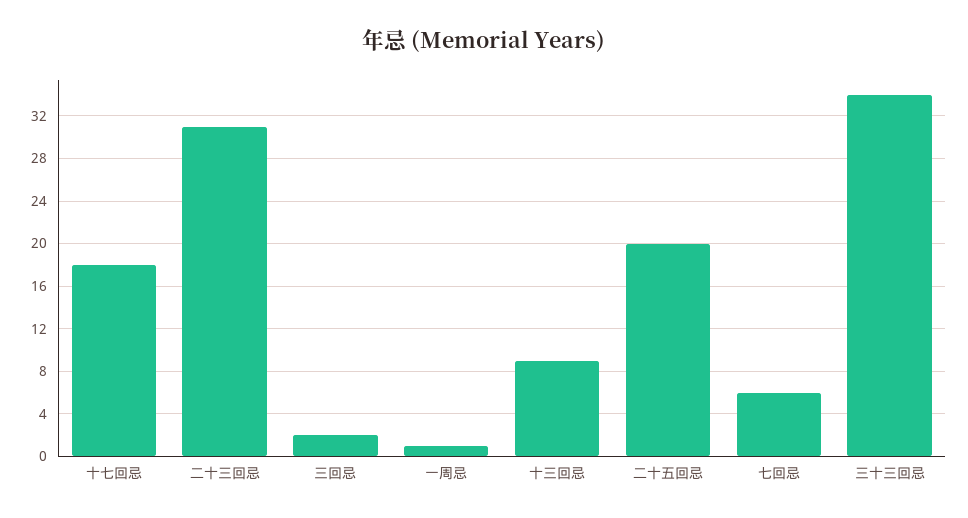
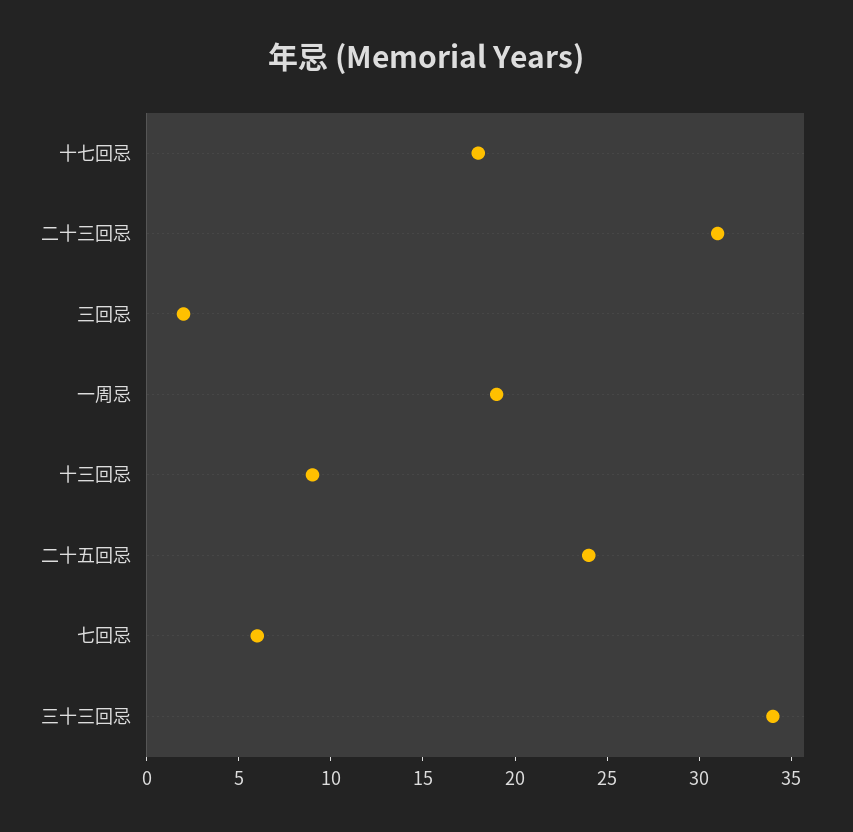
  {
    "十七回忌": 18,
    "二十三回忌": 31,
    "三回忌": 2,
-   "一周忌": 1,
+   "一周忌": 19,
    "十三回忌": 9,
-   "二十五回忌": 20,
+   "二十五回忌": 24,
    "七回忌": 6,
    "三十三回忌": 34
  }

